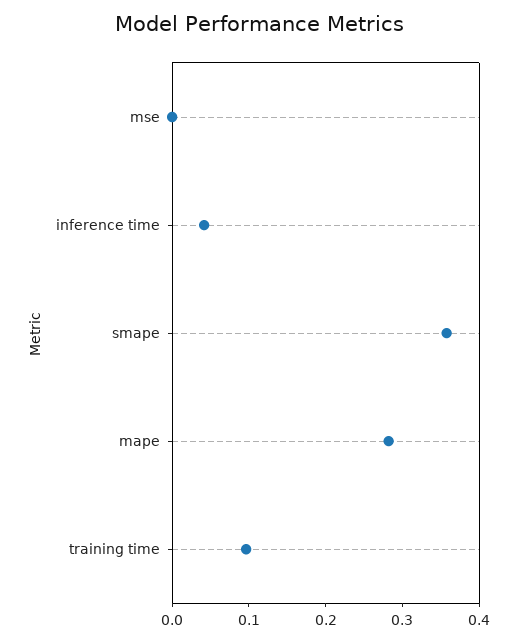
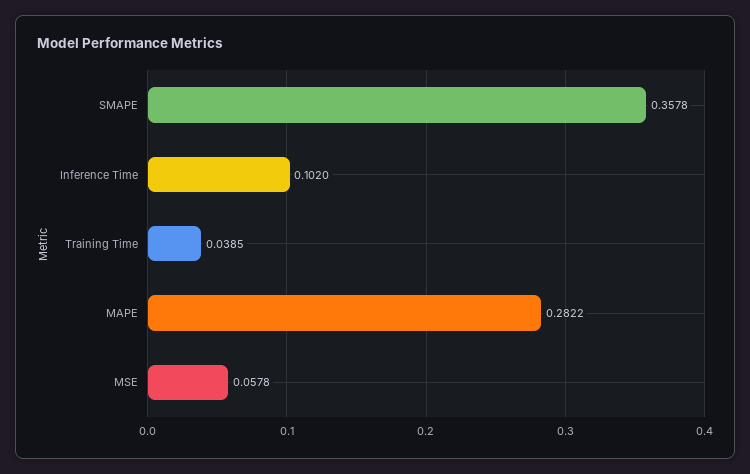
  {
-   "mse": 0,
+   "mse": 0.0578,
-   "inference time": 0.04,
+   "inference time": 0.102,
    "smape": 0.3578,
    "mape": 0.2822,
-   "training time": 0.1
+   "training time": 0.0385
  }

